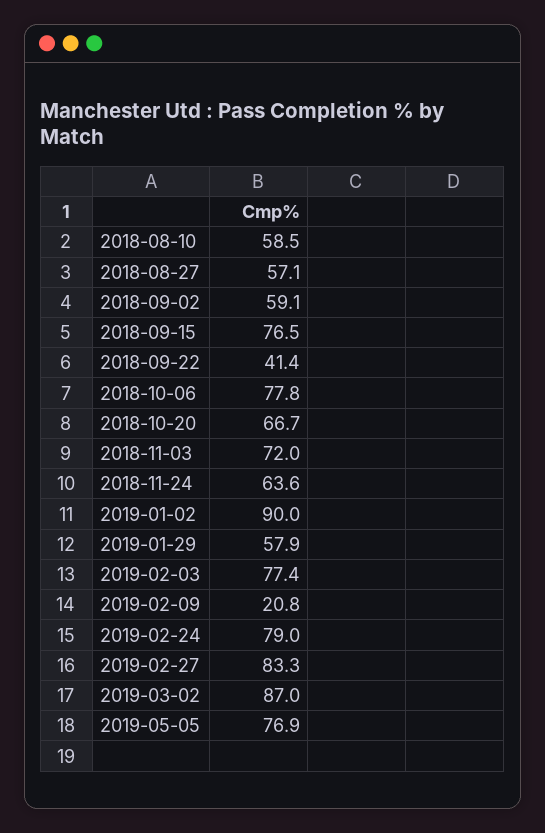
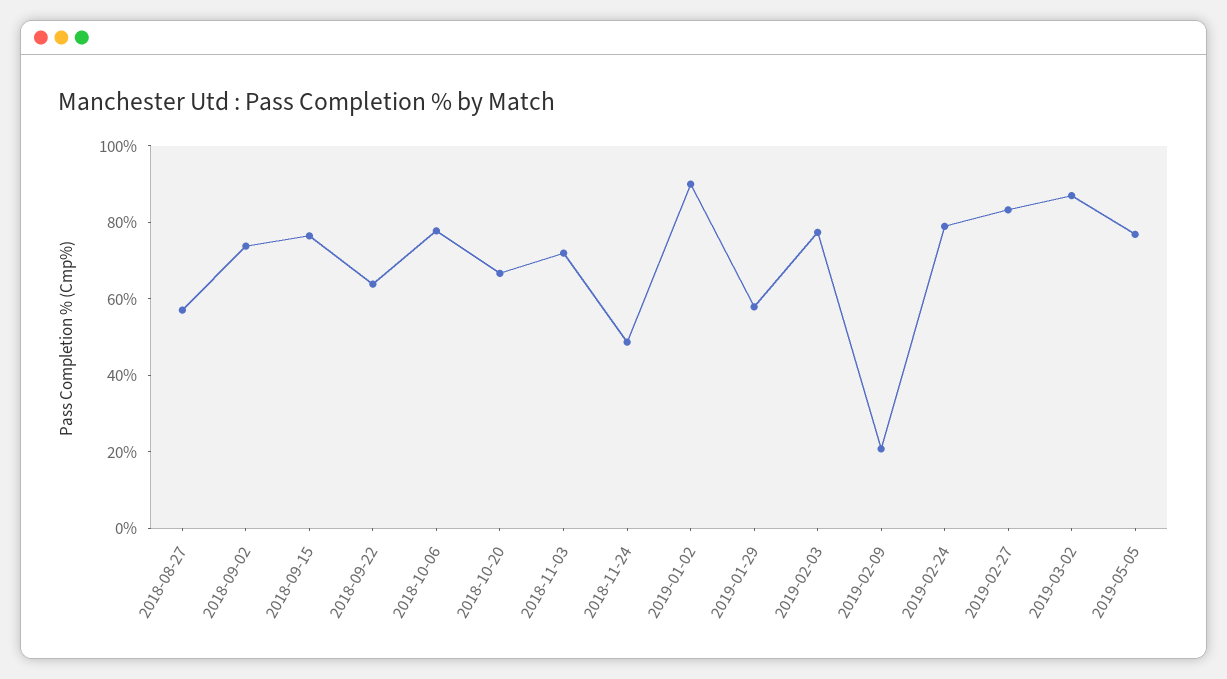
  {
-   "2018-08-10": 58.5,
    "2018-08-27": 57.1,
-   "2018-09-02": 59.1,
+   "2018-09-02": 75,
    "2018-09-15": 76.5,
-   "2018-09-22": 41.4,
+   "2018-09-22": 65,
    "2018-10-06": 77.8,
    "2018-10-20": 66.7,
    "2018-11-03": 72,
-   "2018-11-24": 63.6,
+   "2018-11-24": 50,
    "2019-01-02": 90,
    "2019-01-29": 57.9,
    "2019-02-03": 77.4,
    "2019-02-09": 20.8,
    "2019-02-24": 79,
    "2019-02-27": 83.3,
    "2019-03-02": 87,
    "2019-05-05": 76.9
  }

